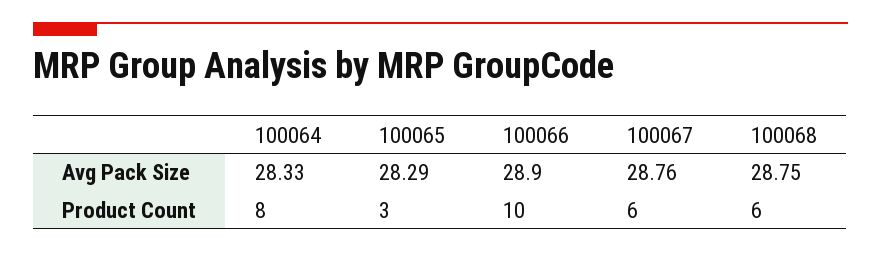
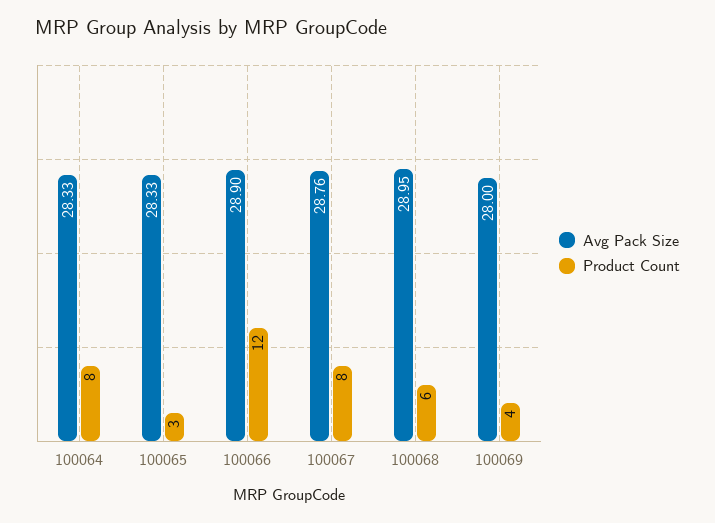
  {
    "Avg Pack Size": {
      "100064": 28.33,
-     "100065": 28.29,
+     "100065": 28.33,
      "100066": 28.9,
      "100067": 28.76,
-     "100068": 28.75
+     "100068": 28.95,
+     "100069": 28
    },
    "Product Count": {
      "100064": 8,
      "100065": 3,
-     "100066": 10,
+     "100066": 12,
-     "100067": 6,
+     "100067": 8,
-     "100068": 6
+     "100068": 6,
+     "100069": 4
    }
  }

